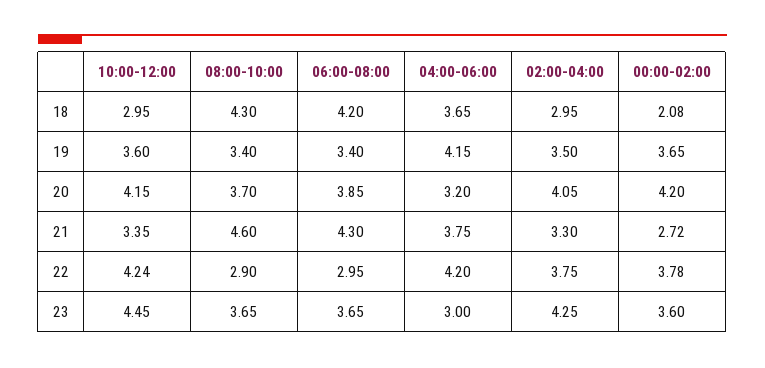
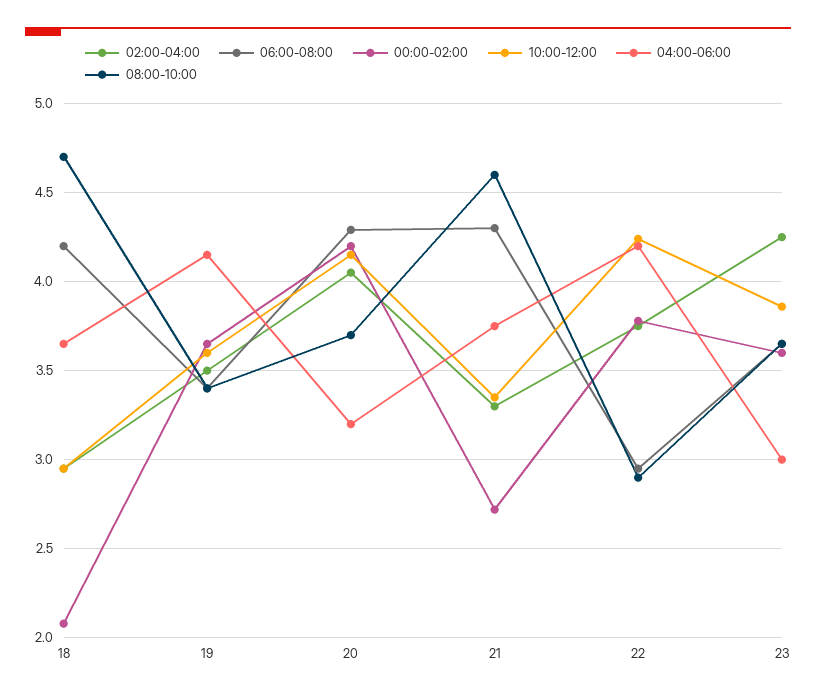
  {
    "10:00-12:00": {
      "18": 2.95,
      "19": 3.6,
      "20": 4.15,
      "21": 3.35,
      "22": 4.24,
-     "23": 4.45
+     "23": 3.85
    },
    "08:00-10:00": {
-     "18": 4.3,
+     "18": 4.7,
      "19": 3.4,
      "20": 3.7,
      "21": 4.6,
      "22": 2.9,
      "23": 3.65
    },
    "06:00-08:00": {
      "18": 4.2,
      "19": 3.4,
-     "20": 3.85,
+     "20": 4.3,
      "21": 4.3,
      "22": 2.95,
      "23": 3.65
    },
    "04:00-06:00": {
      "18": 3.65,
      "19": 4.15,
      "20": 3.2,
      "21": 3.75,
      "22": 4.2,
      "23": 3
    },
    "02:00-04:00": {
      "18": 2.95,
      "19": 3.5,
      "20": 4.05,
      "21": 3.3,
      "22": 3.75,
      "23": 4.25
    },
    "00:00-02:00": {
      "18": 2.08,
      "19": 3.65,
      "20": 4.2,
      "21": 2.72,
      "22": 3.78,
      "23": 3.6
    }
  }

